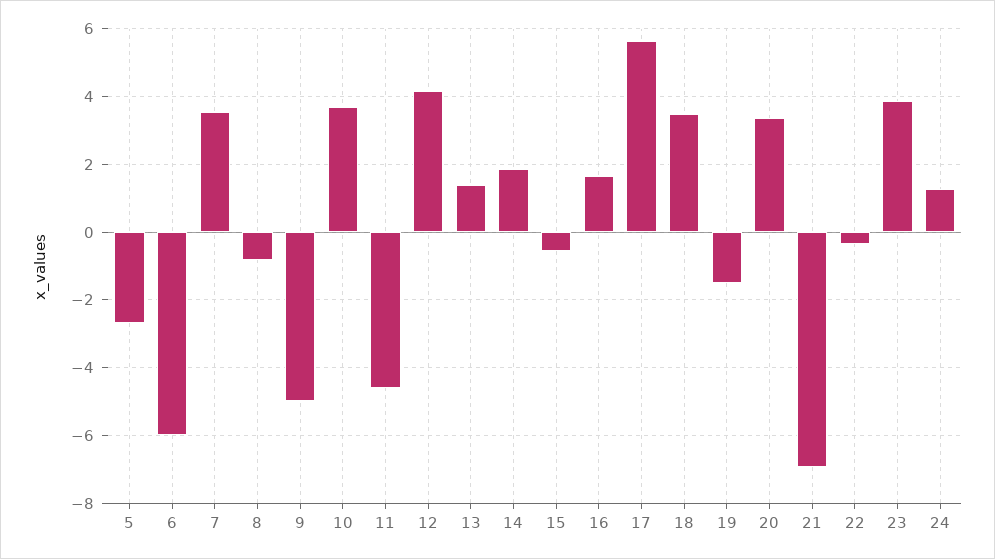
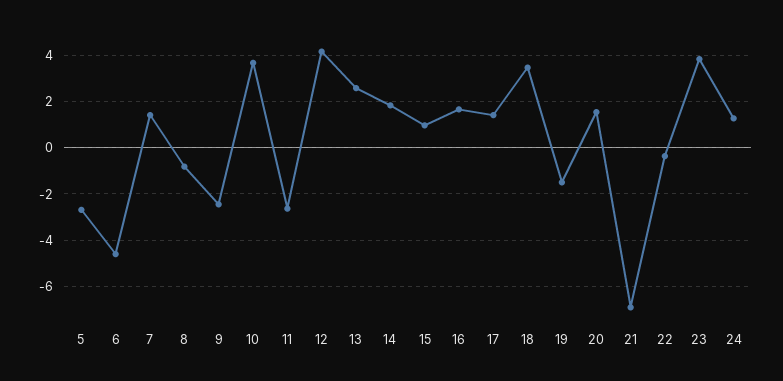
  {
    "5": -2.6,
-   "6": -6,
+   "6": -4.5,
-   "7": 3.6,
+   "7": 1.5,
    "8": -0.8,
-   "9": -5,
+   "9": -2.5,
    "10": 3.6,
-   "11": -4.6,
+   "11": -2.5,
    "12": 4.2,
-   "13": 1.4,
+   "13": 2.5,
    "14": 1.8,
-   "15": -0.6,
+   "15": 1,
    "16": 1.6,
-   "17": 5.6,
+   "17": 1.5,
    "18": 3.4,
    "19": -1.6,
-   "20": 3.4,
+   "20": 1.5,
    "21": -7,
    "22": -0.4,
    "23": 3.8,
    "24": 1.2
  }

